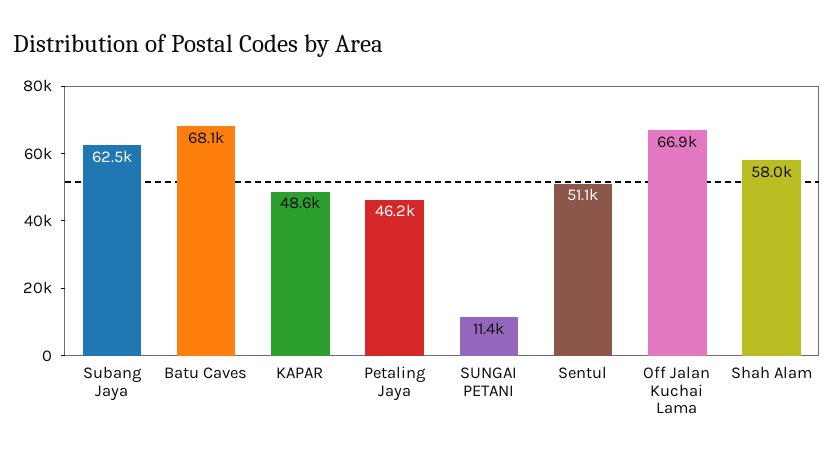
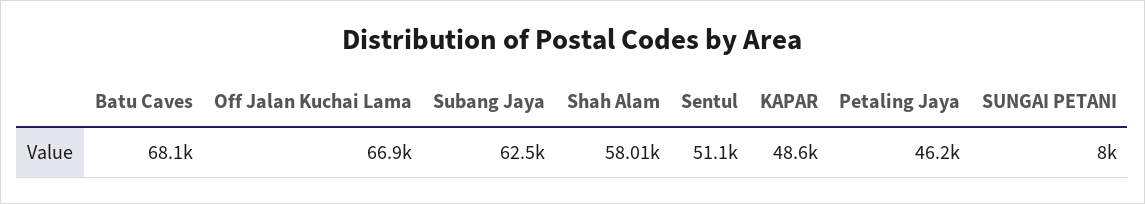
  {
    "Subang Jaya": 62500,
    "Batu Caves": 68100,
    "KAPAR": 48600,
    "Petaling Jaya": 46200,
-   "SUNGAI PETANI": 11400,
+   "SUNGAI PETANI": 8000,
    "Sentul": 51100,
    "Off Jalan Kuchai Lama": 66900,
    "Shah Alam": 58010
  }

